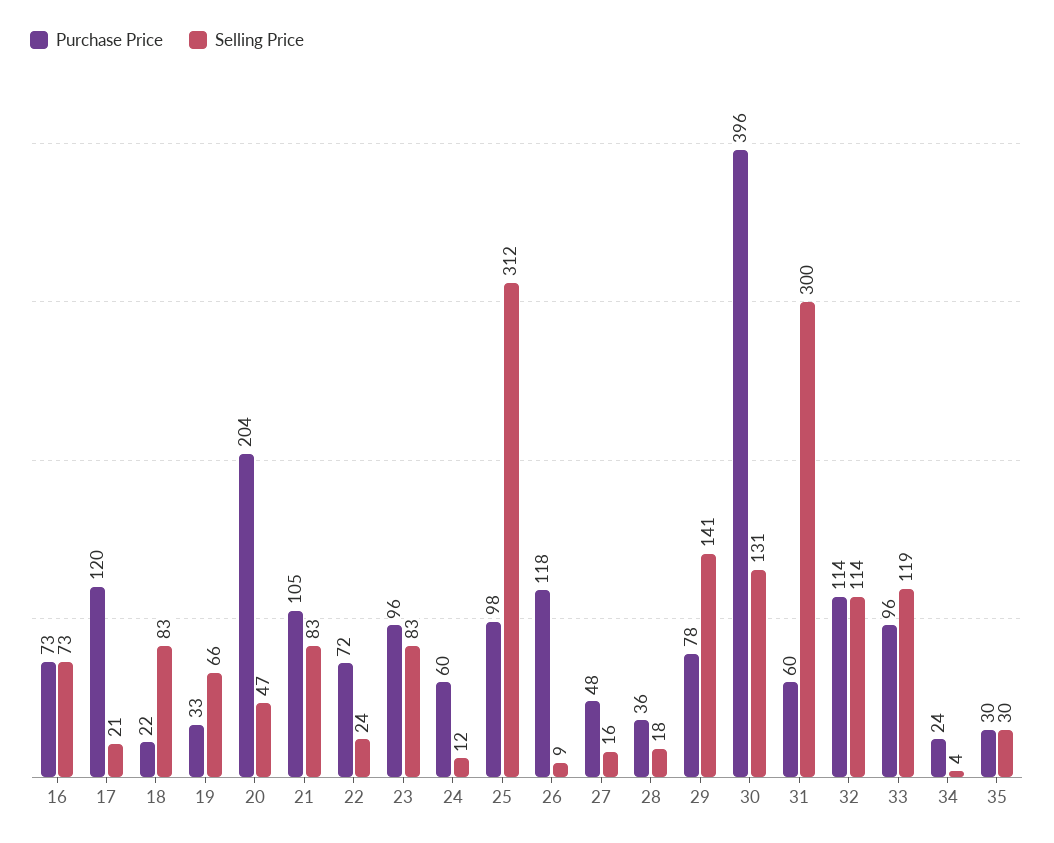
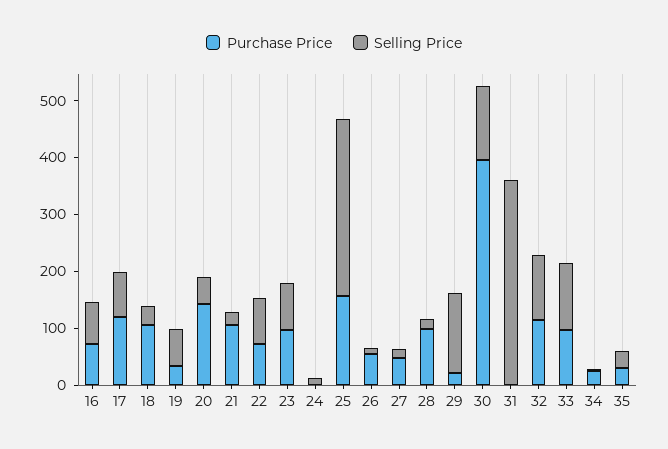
  {
    "Purchase Price": {
      "16": 73,
      "17": 120,
-     "18": 22,
+     "18": 100,
      "19": 33,
-     "20": 204,
+     "20": 140,
      "21": 105,
      "22": 72,
      "23": 96,
-     "24": 60,
+     "24": 0,
-     "25": 98,
+     "25": 160,
-     "26": 118,
+     "26": 60,
      "27": 48,
-     "28": 36,
+     "28": 100,
-     "29": 78,
+     "29": 20,
      "30": 396,
-     "31": 60,
+     "31": 0,
      "32": 114,
      "33": 96,
      "34": 24,
      "35": 30
    },
    "Selling Price": {
      "16": 73,
-     "17": 21,
+     "17": 80,
-     "18": 83,
+     "18": 40,
      "19": 66,
      "20": 47,
-     "21": 83,
+     "21": 20,
-     "22": 24,
+     "22": 80,
      "23": 83,
      "24": 12,
      "25": 312,
      "26": 9,
      "27": 16,
      "28": 18,
      "29": 141,
      "30": 131,
-     "31": 300,
+     "31": 360,
      "32": 114,
      "33": 119,
      "34": 4,
      "35": 30
    }
  }

